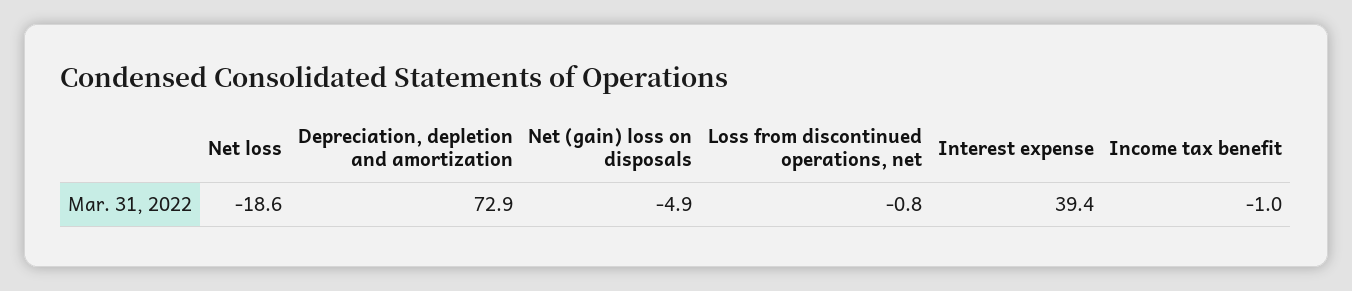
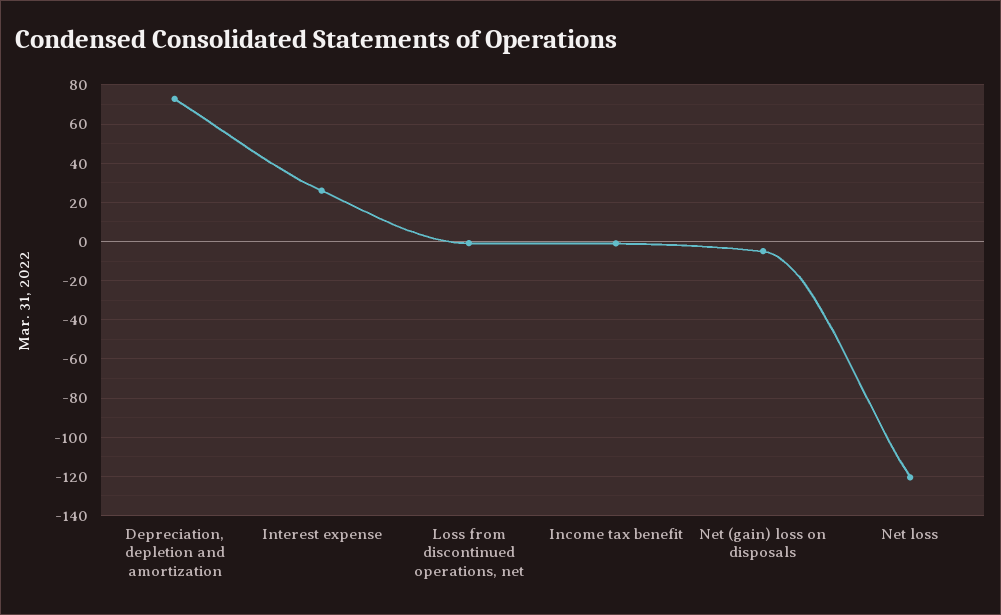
  {
-   "Net loss": -18.6,
+   "Net loss": -120,
    "Depreciation, depletion and amortization": 72.9,
    "Net (gain) loss on disposals": -4.9,
    "Loss from discontinued operations, net": -0.8,
-   "Interest expense": 39.4,
+   "Interest expense": 25,
    "Income tax benefit": -1
  }

